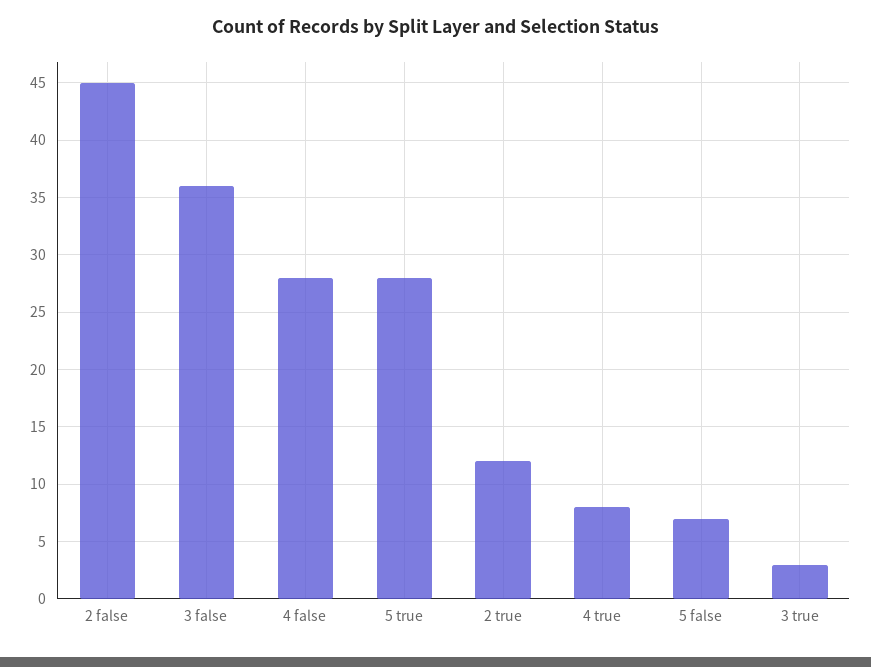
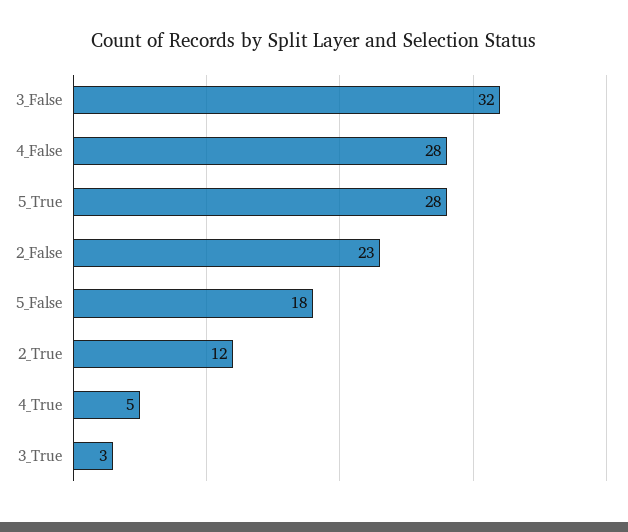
  {
-   "2 false": 45,
+   "2 false": 23,
-   "3 false": 36,
+   "3 false": 32,
    "4 false": 28,
    "5 true": 28,
    "2 true": 12,
-   "4 true": 8,
+   "4 true": 5,
-   "5 false": 7,
+   "5 false": 18,
    "3 true": 3
  }

